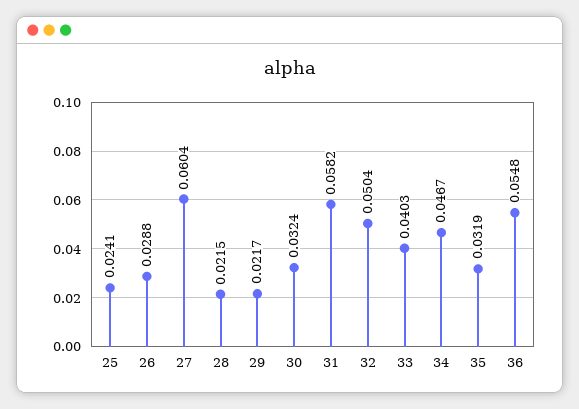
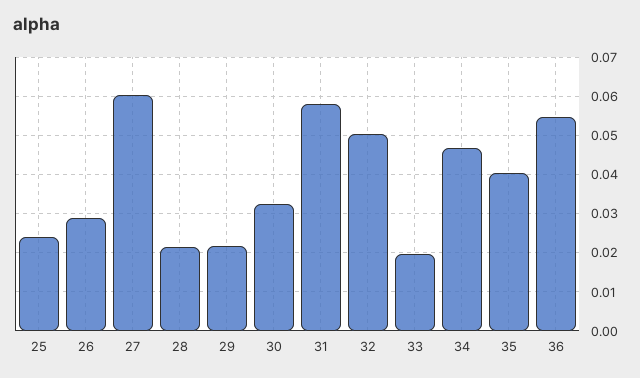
  {
    "25": 0.0241,
    "26": 0.0288,
    "27": 0.0604,
    "28": 0.0215,
    "29": 0.0217,
    "30": 0.0324,
    "31": 0.0582,
    "32": 0.0504,
-   "33": 0.0403,
+   "33": 0.02,
    "34": 0.0467,
-   "35": 0.0319,
+   "35": 0.04,
    "36": 0.0548
  }

